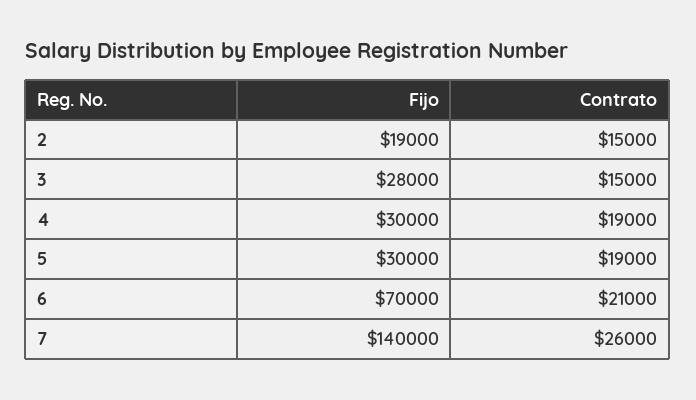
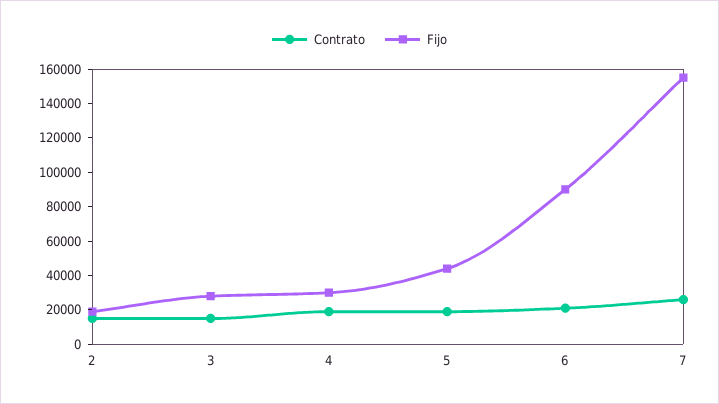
  {
    "Fijo": {
      "2": 19000,
      "3": 28000,
      "4": 30000,
-     "5": 30000,
+     "5": 45000,
-     "6": 70000,
+     "6": 90000,
-     "7": 140000
+     "7": 155000
    },
    "Contrato": {
      "2": 15000,
      "3": 15000,
      "4": 19000,
      "5": 19000,
      "6": 21000,
      "7": 26000
    }
  }

